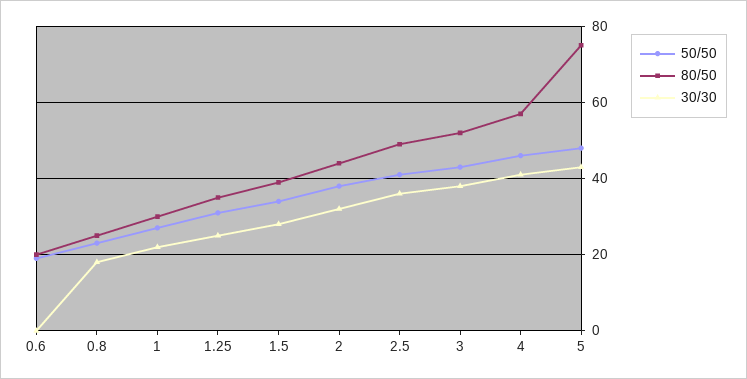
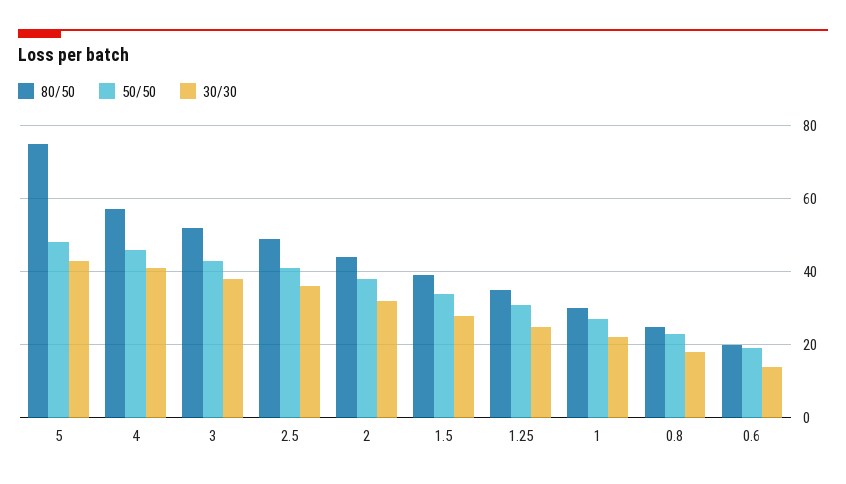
  {
    "50/50": {
      "0.6": 20,
      "0.8": 25,
      "1": 25,
      "1.25": 30,
      "1.5": 35,
      "2": 40,
      "2.5": 40,
      "3": 45,
      "4": 45,
      "5": 50
    },
    "80/50": {
      "0.6": 20,
      "0.8": 25,
      "1": 30,
      "1.25": 35,
      "1.5": 40,
      "2": 45,
      "2.5": 50,
      "3": 50,
      "4": 55,
      "5": 75
    },
    "30/30": {
-     "0.6": 0,
+     "0.6": 15,
      "0.8": 20,
      "1": 20,
      "1.25": 25,
      "1.5": 30,
      "2": 30,
      "2.5": 35,
      "3": 40,
      "4": 40,
      "5": 45
    }
  }

